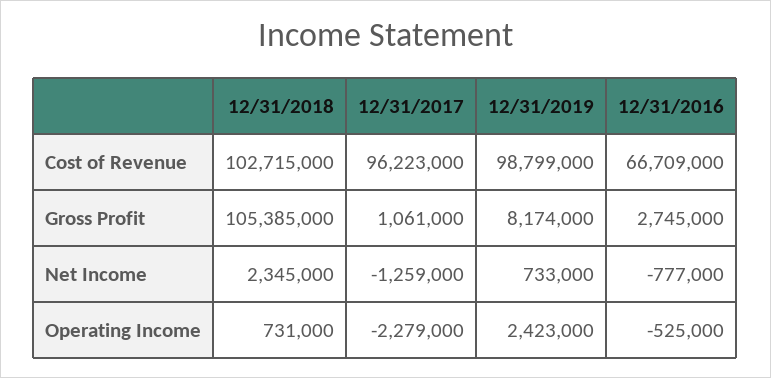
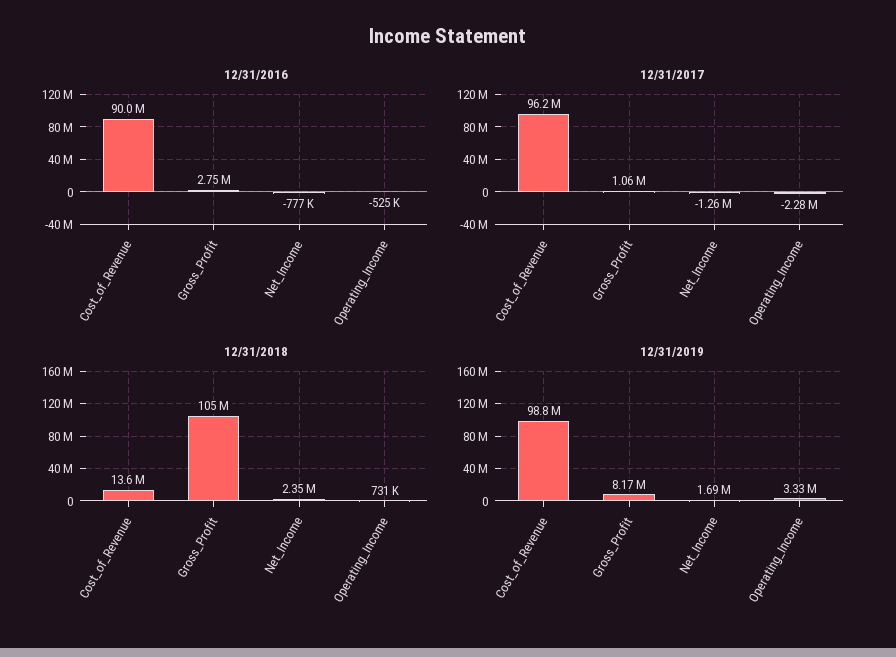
  {
    "12/31/2018": {
-     "Cost of Revenue": 102715000,
+     "Cost of Revenue": 13600000,
      "Gross Profit": 105385000,
      "Net Income": 2345000,
      "Operating Income": 731000
    },
    "12/31/2017": {
      "Cost of Revenue": 96223000,
      "Gross Profit": 1061000,
      "Net Income": -1259000,
      "Operating Income": -2279000
    },
    "12/31/2019": {
      "Cost of Revenue": 98799000,
      "Gross Profit": 8174000,
-     "Net Income": 733000,
+     "Net Income": 1690000,
-     "Operating Income": 2423000
+     "Operating Income": 3330000
    },
    "12/31/2016": {
-     "Cost of Revenue": 66709000,
+     "Cost of Revenue": 90000000,
      "Gross Profit": 2745000,
      "Net Income": -777000,
      "Operating Income": -525000
    }
  }

